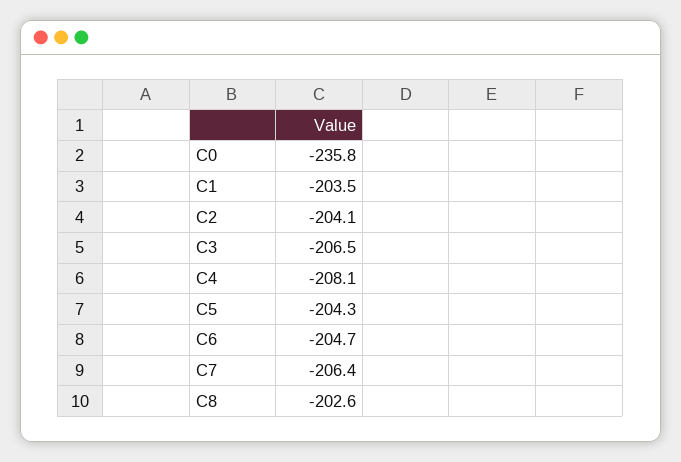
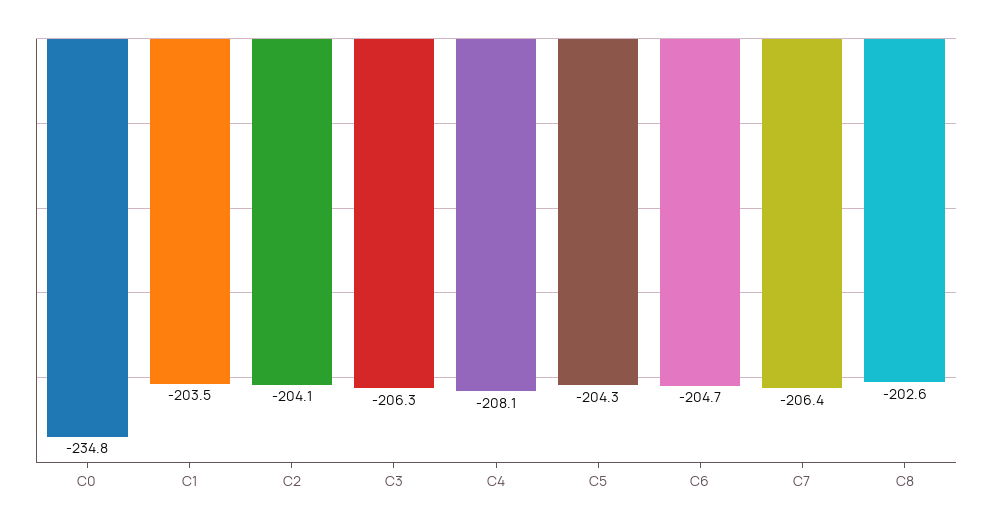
  {
-   "C0": -235.8,
+   "C0": -234.8,
    "C1": -203.5,
    "C2": -204.1,
-   "C3": -206.5,
+   "C3": -206.3,
    "C4": -208.1,
    "C5": -204.3,
    "C6": -204.7,
    "C7": -206.4,
    "C8": -202.6
  }

